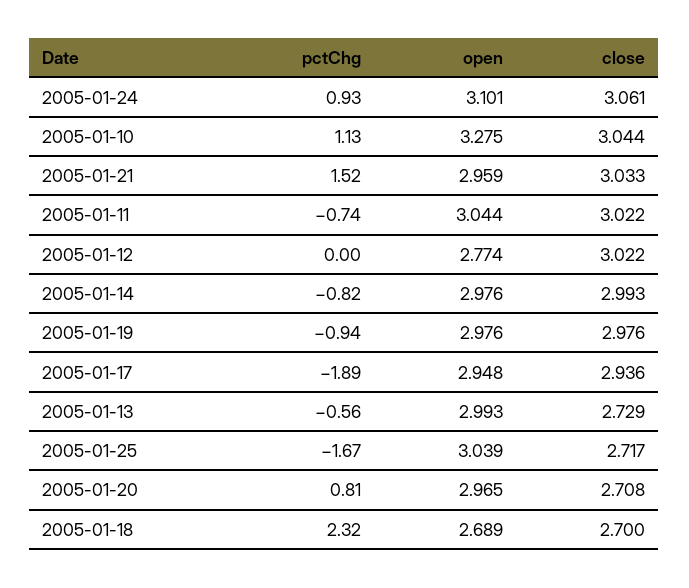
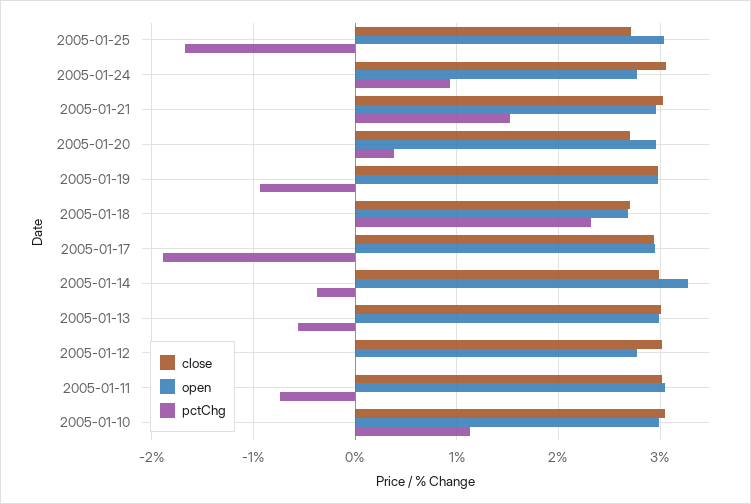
  {
    "pctChg": {
      "2005-01-24": 0.93,
      "2005-01-10": 1.13,
      "2005-01-21": 1.52,
      "2005-01-11": -0.74,
      "2005-01-12": 0,
-     "2005-01-14": -0.82,
+     "2005-01-14": -0.4,
      "2005-01-19": -0.94,
      "2005-01-17": -1.89,
      "2005-01-13": -0.56,
      "2005-01-25": -1.67,
-     "2005-01-20": 0.81,
+     "2005-01-20": 0.4,
      "2005-01-18": 2.32
    },
    "open": {
-     "2005-01-24": 3.101,
+     "2005-01-24": 2.8,
-     "2005-01-10": 3.275,
+     "2005-01-10": 3,
      "2005-01-21": 2.959,
      "2005-01-11": 3.044,
      "2005-01-12": 2.774,
-     "2005-01-14": 2.976,
+     "2005-01-14": 3.3,
      "2005-01-19": 2.976,
      "2005-01-17": 2.948,
      "2005-01-13": 2.993,
      "2005-01-25": 3.039,
      "2005-01-20": 2.965,
      "2005-01-18": 2.689
    },
    "close": {
      "2005-01-24": 3.061,
      "2005-01-10": 3.044,
      "2005-01-21": 3.033,
      "2005-01-11": 3.022,
      "2005-01-12": 3.022,
      "2005-01-14": 2.993,
      "2005-01-19": 2.976,
      "2005-01-17": 2.936,
-     "2005-01-13": 2.729,
+     "2005-01-13": 3,
      "2005-01-25": 2.717,
      "2005-01-20": 2.708,
      "2005-01-18": 2.7
    }
  }

